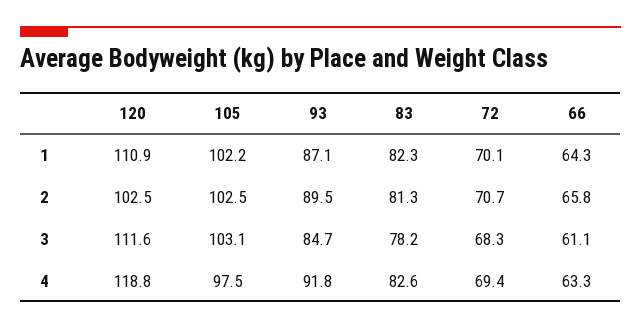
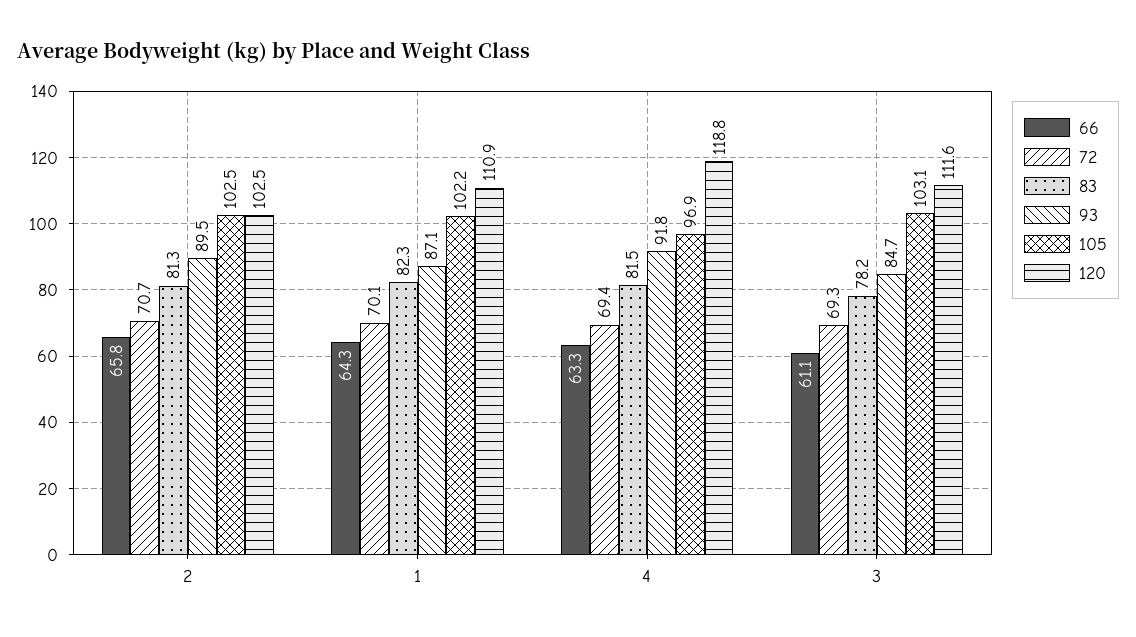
  {
    "120": {
      "1": 110.9,
      "2": 102.5,
      "3": 111.6,
      "4": 118.8
    },
    "105": {
      "1": 102.2,
      "2": 102.5,
      "3": 103.1,
-     "4": 97.5
+     "4": 96.9
    },
    "93": {
      "1": 87.1,
      "2": 89.5,
      "3": 84.7,
      "4": 91.8
    },
    "83": {
      "1": 82.3,
      "2": 81.3,
      "3": 78.2,
-     "4": 82.6
+     "4": 81.5
    },
    "72": {
      "1": 70.1,
      "2": 70.7,
-     "3": 68.3,
+     "3": 69.3,
      "4": 69.4
    },
    "66": {
      "1": 64.3,
      "2": 65.8,
      "3": 61.1,
      "4": 63.3
    }
  }

